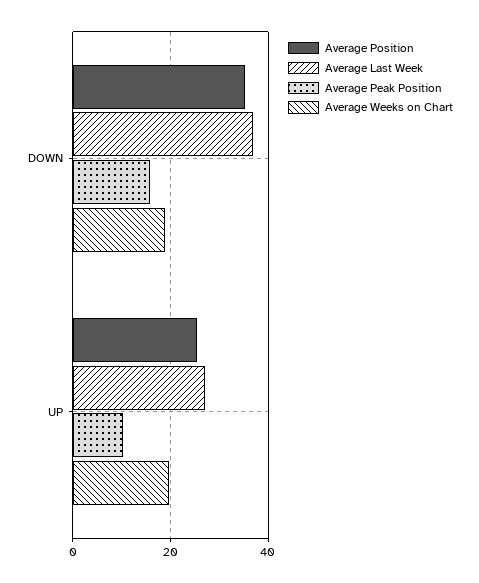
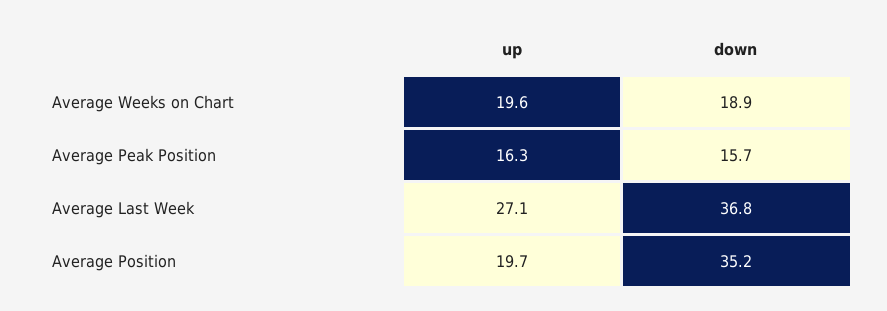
  {
    "Average Position": {
      "DOWN": 35.2,
-     "UP": 26
+     "UP": 19.7
    },
    "Average Last Week": {
      "DOWN": 36.8,
      "UP": 27.1
    },
    "Average Peak Position": {
      "DOWN": 15.7,
-     "UP": 10
+     "UP": 16.3
    },
    "Average Weeks on Chart": {
      "DOWN": 18.9,
      "UP": 19.6
    }
  }

